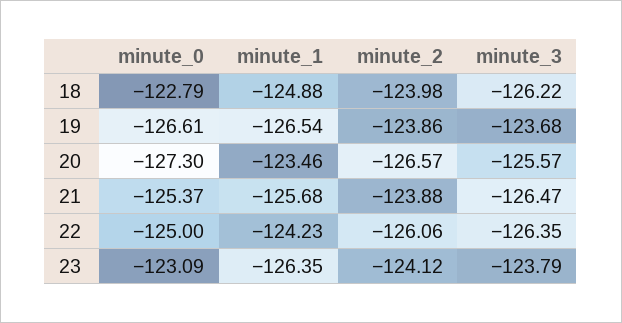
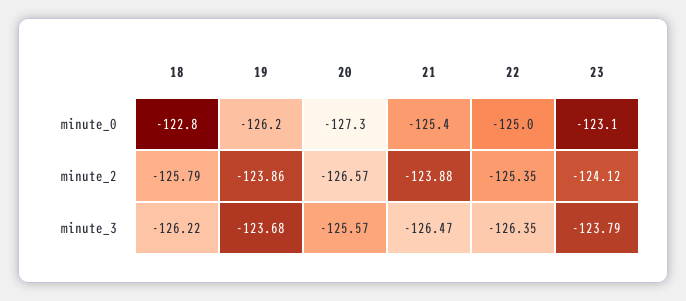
  {
    "minute_0": {
      "18": -122.79,
-     "19": -126.61,
+     "19": -126.2,
      "20": -127.3,
      "21": -125.37,
      "22": -125,
      "23": -123.09
    },
-   "minute_1": {
-     "18": -124.88,
-     "19": -126.54,
-     "20": -123.46,
-     "21": -125.68,
-     "22": -124.23,
-     "23": -126.35
-   },
    "minute_2": {
-     "18": -123.98,
+     "18": -125.79,
      "19": -123.86,
      "20": -126.57,
      "21": -123.88,
-     "22": -126.06,
+     "22": -125.35,
      "23": -124.12
    },
    "minute_3": {
      "18": -126.22,
      "19": -123.68,
      "20": -125.57,
      "21": -126.47,
      "22": -126.35,
      "23": -123.79
    }
  }

